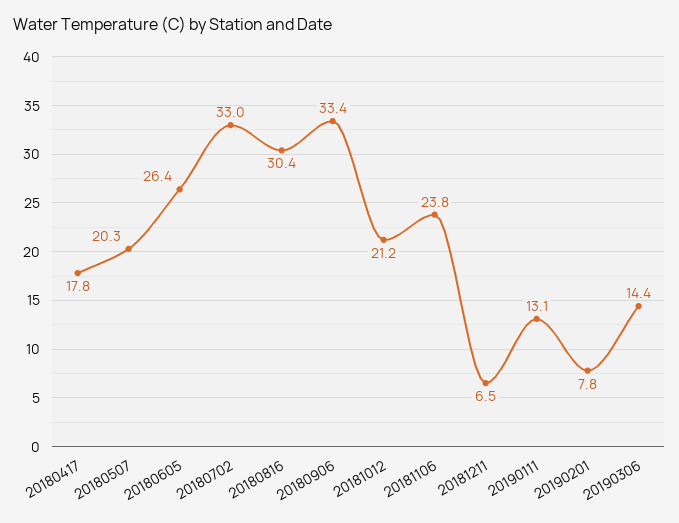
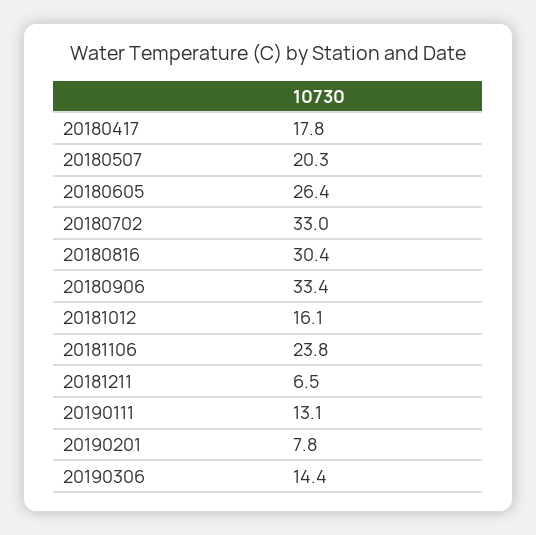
  {
    "20180417": 17.8,
    "20180507": 20.3,
    "20180605": 26.4,
    "20180702": 33,
    "20180816": 30.4,
    "20180906": 33.4,
-   "20181012": 21.2,
+   "20181012": 16.1,
    "20181106": 23.8,
    "20181211": 6.5,
    "20190111": 13.1,
    "20190201": 7.8,
    "20190306": 14.4
  }

